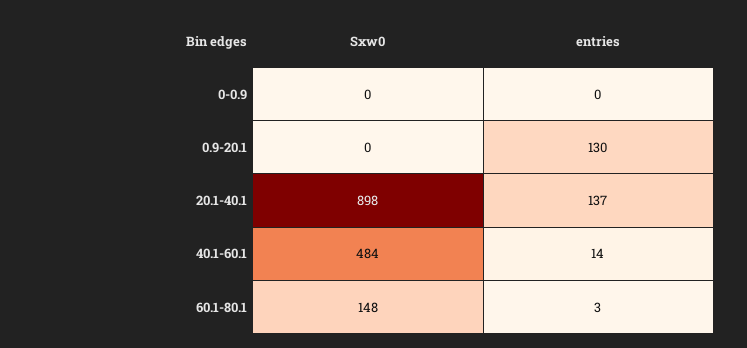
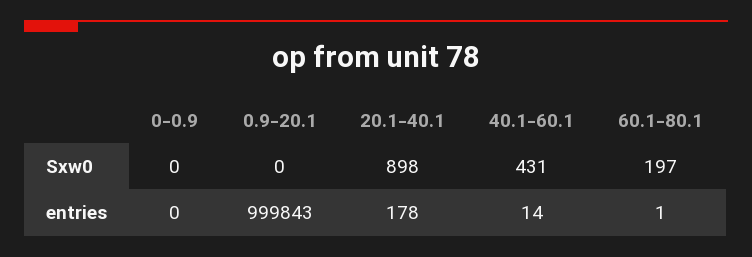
  {
    "Sxw0": {
      "0-0.9": 0,
      "0.9-20.1": 0,
      "20.1-40.1": 898,
-     "40.1-60.1": 484,
+     "40.1-60.1": 431,
-     "60.1-80.1": 148
+     "60.1-80.1": 197
    },
    "entries": {
      "0-0.9": 0,
-     "0.9-20.1": 130,
+     "0.9-20.1": 999843,
-     "20.1-40.1": 137,
+     "20.1-40.1": 178,
      "40.1-60.1": 14,
-     "60.1-80.1": 3
+     "60.1-80.1": 1
    }
  }

